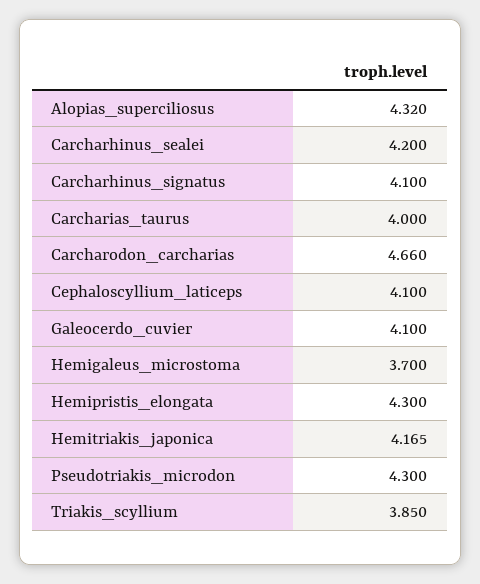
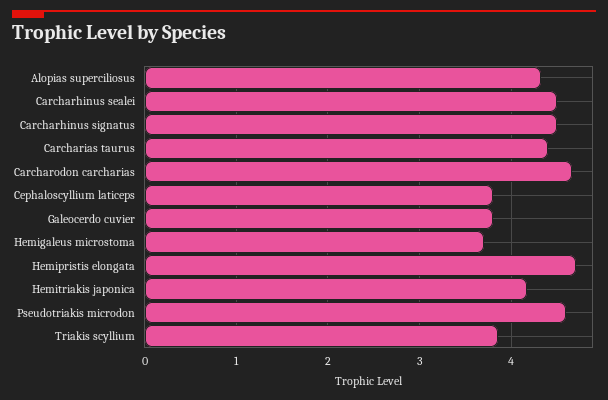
  {
    "Alopias_superciliosus": 4.32,
-   "Carcharhinus_sealei": 4.2,
+   "Carcharhinus_sealei": 4.5,
-   "Carcharhinus_signatus": 4.1,
+   "Carcharhinus_signatus": 4.5,
-   "Carcharias_taurus": 4,
+   "Carcharias_taurus": 4.4,
    "Carcharodon_carcharias": 4.66,
-   "Cephaloscyllium_laticeps": 4.1,
+   "Cephaloscyllium_laticeps": 3.8,
-   "Galeocerdo_cuvier": 4.1,
+   "Galeocerdo_cuvier": 3.8,
    "Hemigaleus_microstoma": 3.7,
-   "Hemipristis_elongata": 4.3,
+   "Hemipristis_elongata": 4.7,
    "Hemitriakis_japonica": 4.165,
-   "Pseudotriakis_microdon": 4.3,
+   "Pseudotriakis_microdon": 4.6,
    "Triakis_scyllium": 3.85
  }

